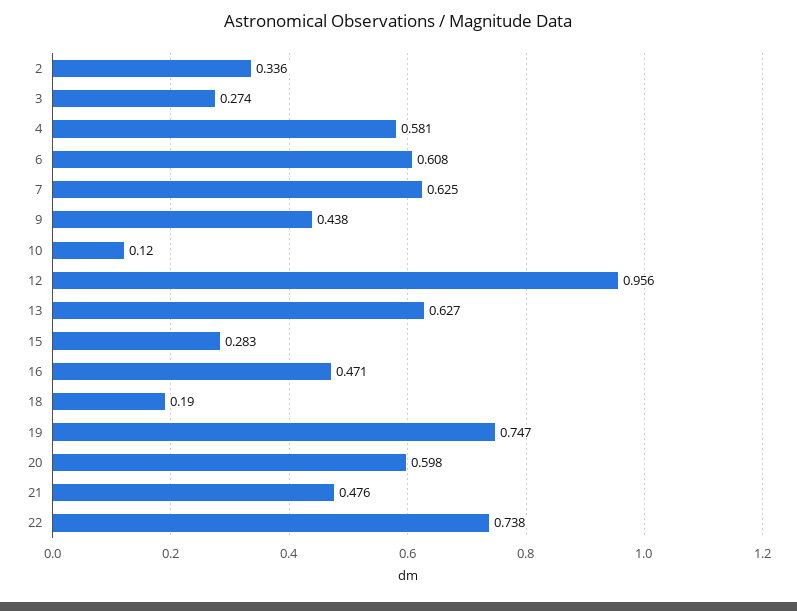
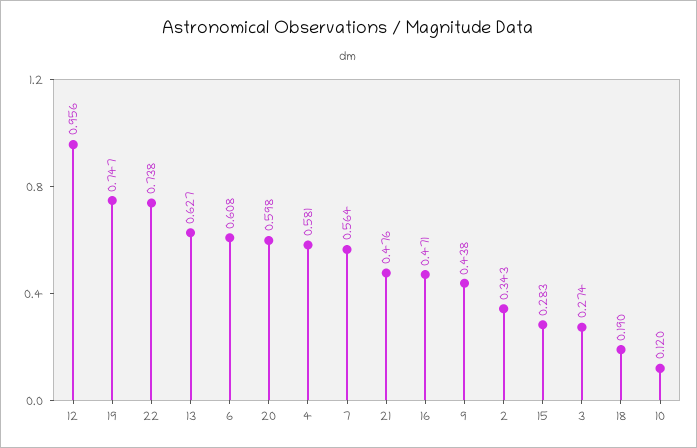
  {
-   "2": 0.336,
+   "2": 0.343,
    "3": 0.274,
    "4": 0.581,
    "6": 0.608,
-   "7": 0.625,
+   "7": 0.564,
    "9": 0.438,
    "10": 0.12,
    "12": 0.956,
    "13": 0.627,
    "15": 0.283,
    "16": 0.471,
    "18": 0.19,
    "19": 0.747,
    "20": 0.598,
    "21": 0.476,
    "22": 0.738
  }

